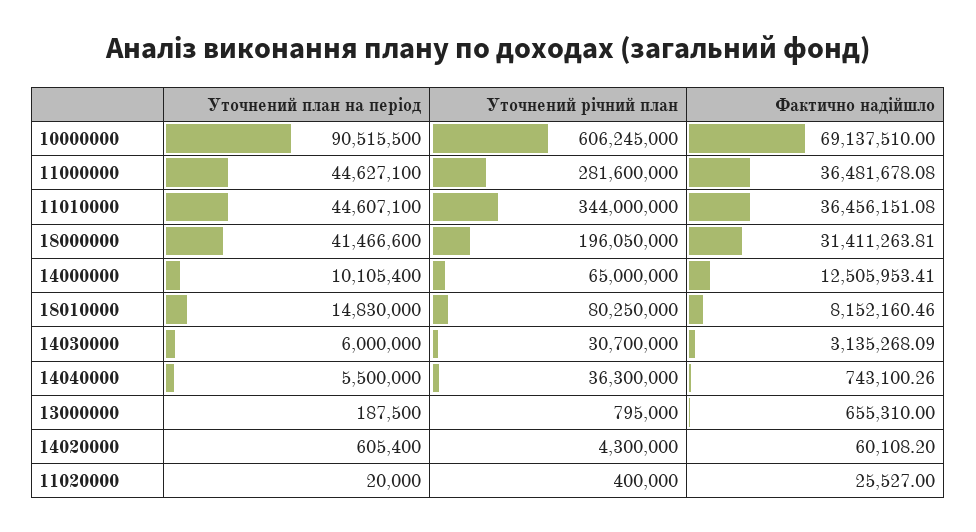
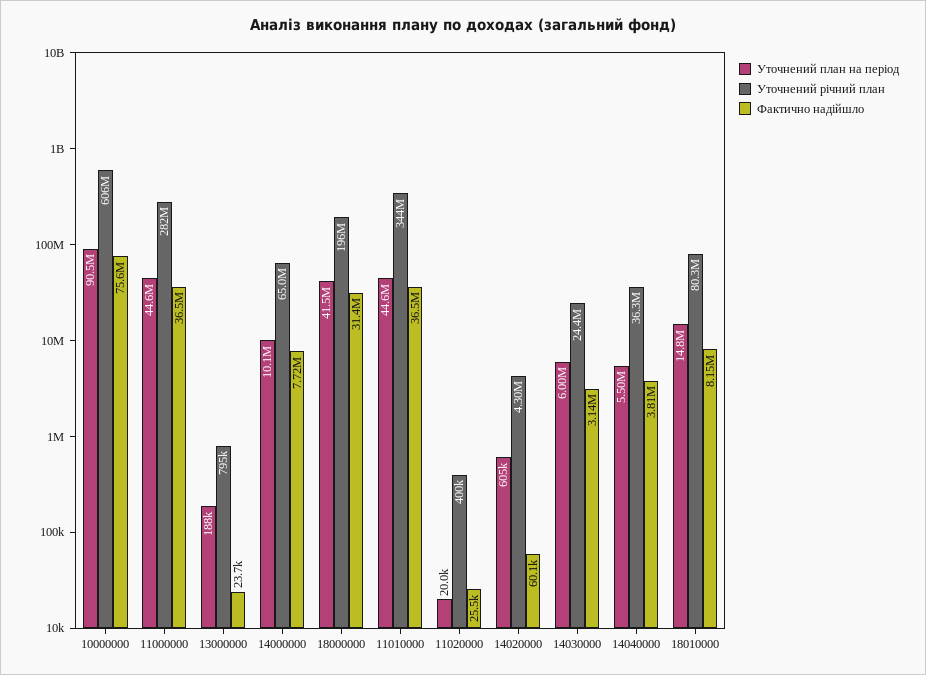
  {
    "Уточнений план на період": {
      "10000000": 90515500,
      "11000000": 44627100,
      "11010000": 44607100,
      "18000000": 41466600,
      "14000000": 10105400,
      "18010000": 14830000,
      "14030000": 6000000,
      "14040000": 5500000,
      "13000000": 187500,
      "14020000": 605400,
      "11020000": 20000
    },
    "Уточнений річний план": {
      "10000000": 606245000,
      "11000000": 281600000,
      "11010000": 344000000,
      "18000000": 196050000,
      "14000000": 65000000,
      "18010000": 80250000,
-     "14030000": 30700000,
+     "14030000": 24400000,
      "14040000": 36300000,
      "13000000": 795000,
      "14020000": 4300000,
      "11020000": 400000
    },
    "Фактично надійшло": {
-     "10000000": 69137510,
+     "10000000": 75600000,
      "11000000": 36481678.08,
      "11010000": 36456151.08,
      "18000000": 31411263.81,
-     "14000000": 12505953.41,
+     "14000000": 7720000,
      "18010000": 8152160.46,
      "14030000": 3135268.09,
-     "14040000": 743100.26,
+     "14040000": 3810000,
-     "13000000": 655310,
+     "13000000": 23700,
      "14020000": 60108.2,
      "11020000": 25527
    }
  }

